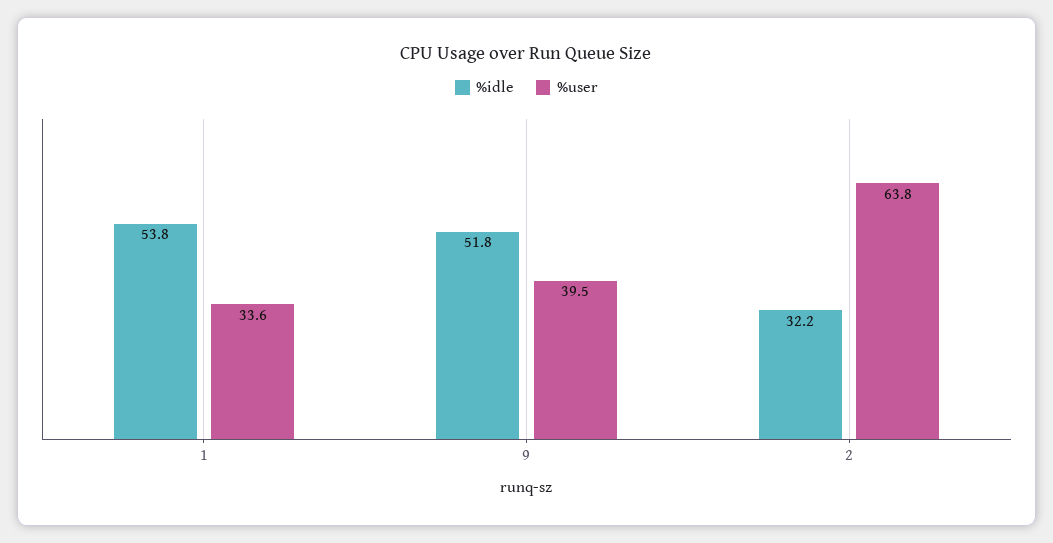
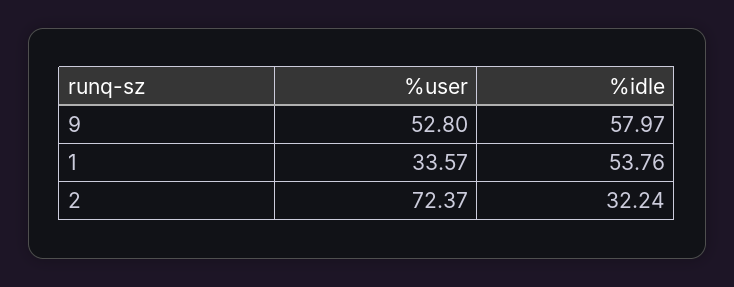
  {
    "%idle": {
      "1": 53.76,
-     "9": 51.8,
+     "9": 57.97,
      "2": 32.24
    },
    "%user": {
      "1": 33.57,
-     "9": 39.5,
+     "9": 52.8,
-     "2": 63.8
+     "2": 72.37
    }
  }

